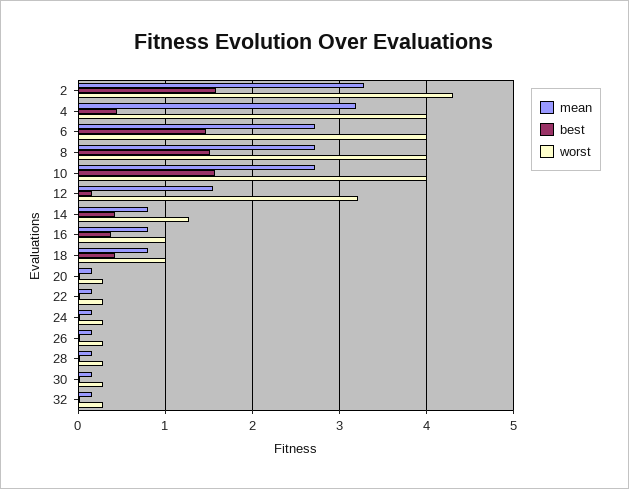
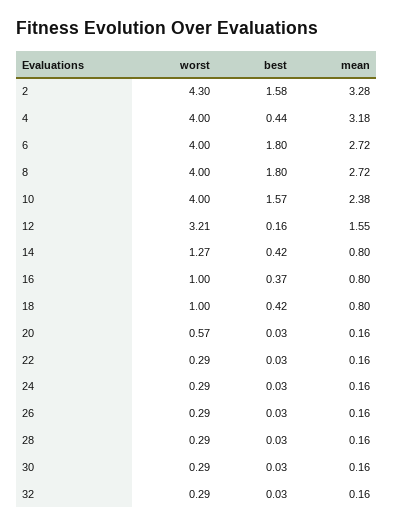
  {
    "mean": {
      "2": 3.28,
      "4": 3.18,
      "6": 2.72,
      "8": 2.72,
-     "10": 2.7,
+     "10": 2.38,
      "12": 1.55,
      "14": 0.8,
      "16": 0.8,
      "18": 0.8,
      "20": 0.16,
      "22": 0.16,
      "24": 0.16,
      "26": 0.16,
      "28": 0.16,
      "30": 0.16,
      "32": 0.16
    },
    "best": {
      "2": 1.58,
      "4": 0.44,
-     "6": 1.5,
+     "6": 1.8,
-     "8": 1.5,
+     "8": 1.8,
      "10": 1.57,
      "12": 0.16,
      "14": 0.42,
      "16": 0.37,
      "18": 0.42,
      "20": 0.03,
      "22": 0.03,
      "24": 0.03,
      "26": 0.03,
      "28": 0.03,
      "30": 0.03,
      "32": 0.03
    },
    "worst": {
      "2": 4.3,
      "4": 4,
      "6": 4,
      "8": 4,
      "10": 4,
      "12": 3.21,
      "14": 1.27,
      "16": 1,
      "18": 1,
-     "20": 0.3,
+     "20": 0.57,
      "22": 0.29,
      "24": 0.29,
      "26": 0.29,
      "28": 0.29,
      "30": 0.29,
      "32": 0.29
    }
  }

